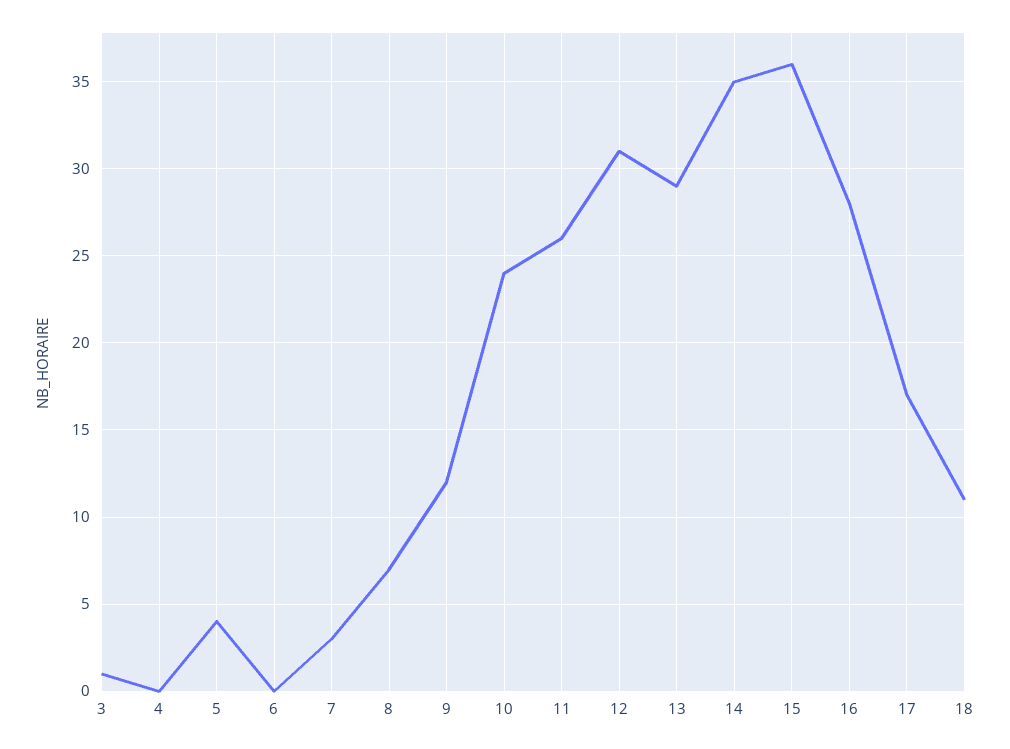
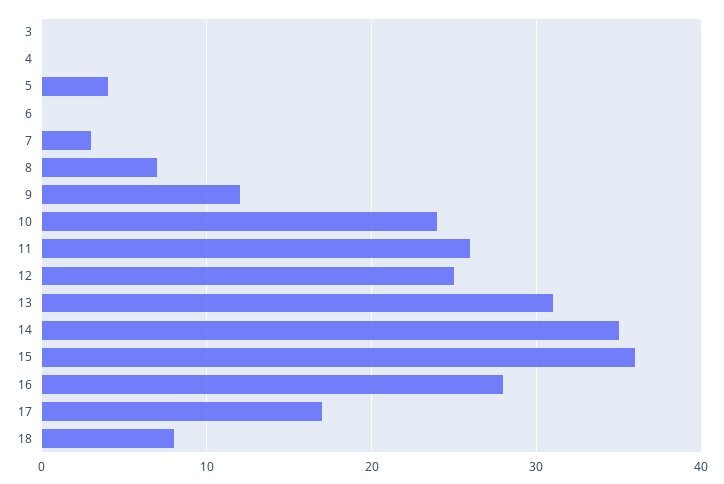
  {
-   "3": 1,
+   "3": 0,
    "4": 0,
    "5": 4,
    "6": 0,
    "7": 3,
    "8": 7,
    "9": 12,
    "10": 24,
    "11": 26,
-   "12": 31,
+   "12": 25,
-   "13": 29,
+   "13": 31,
    "14": 35,
    "15": 36,
    "16": 28,
    "17": 17,
-   "18": 11
+   "18": 8
  }

